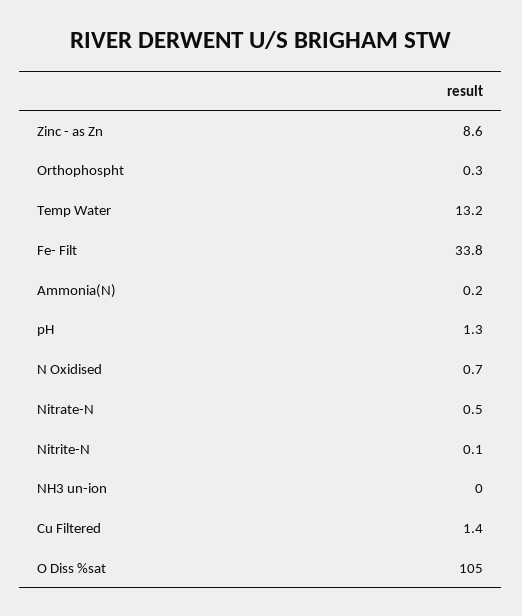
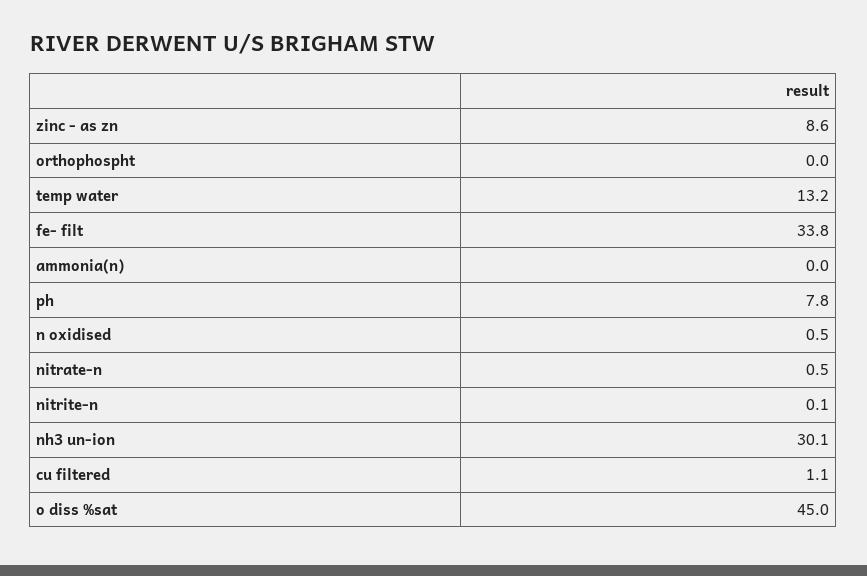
  {
    "Zinc - as Zn": 8.6,
-   "Orthophospht": 0.3,
+   "Orthophospht": 0,
    "Temp Water": 13.2,
    "Fe- Filt": 33.8,
-   "Ammonia(N)": 0.2,
+   "Ammonia(N)": 0,
-   "pH": 1.3,
+   "pH": 7.8,
-   "N Oxidised": 0.7,
+   "N Oxidised": 0.5,
    "Nitrate-N": 0.5,
    "Nitrite-N": 0.1,
-   "NH3 un-ion": 0,
+   "NH3 un-ion": 30.1,
-   "Cu Filtered": 1.4,
+   "Cu Filtered": 1.1,
-   "O Diss %sat": 105
+   "O Diss %sat": 45
  }

